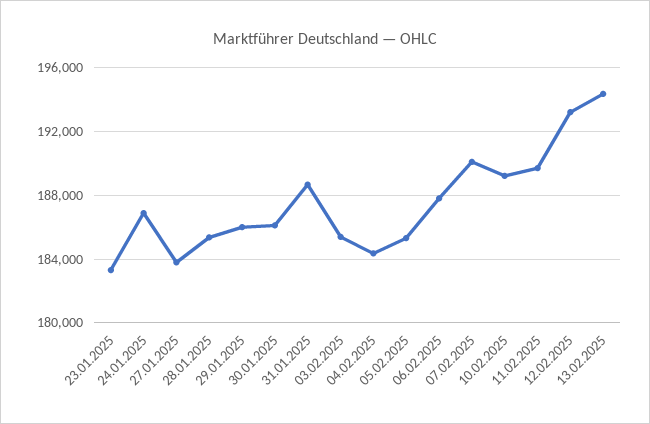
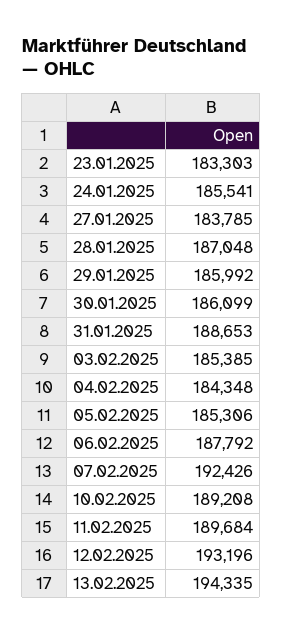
  {
    "23.01.2025": 183303,
-   "24.01.2025": 187000,
+   "24.01.2025": 185541,
    "27.01.2025": 183785,
-   "28.01.2025": 185500,
+   "28.01.2025": 187048,
    "29.01.2025": 185992,
    "30.01.2025": 186099,
    "31.01.2025": 188653,
    "03.02.2025": 185385,
    "04.02.2025": 184348,
    "05.02.2025": 185306,
    "06.02.2025": 187792,
-   "07.02.2025": 190000,
+   "07.02.2025": 192426,
    "10.02.2025": 189208,
    "11.02.2025": 189684,
    "12.02.2025": 193196,
    "13.02.2025": 194335
  }

